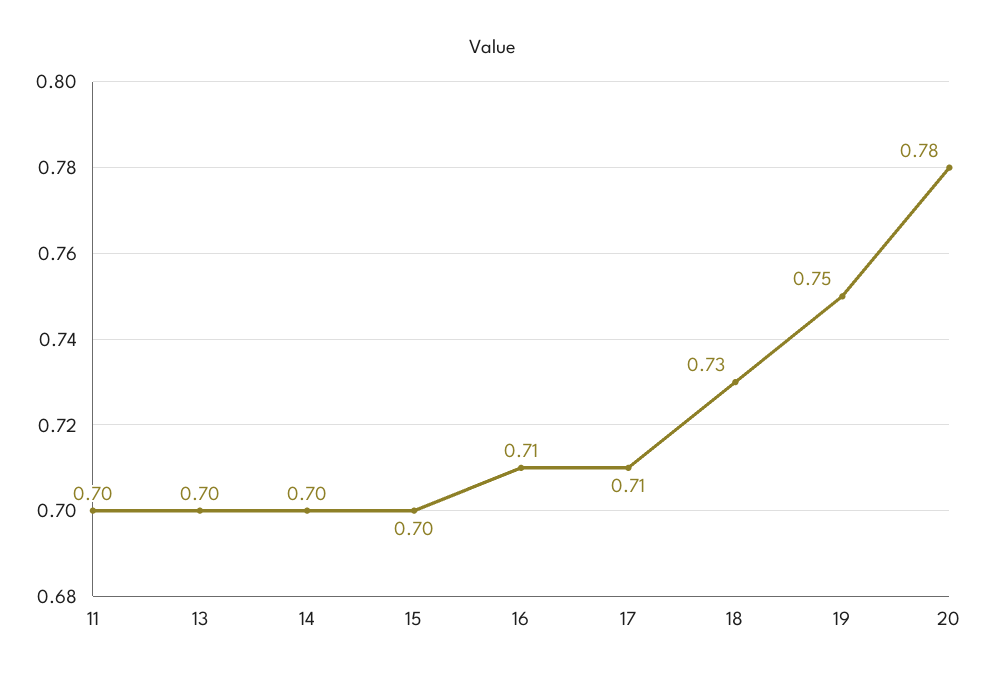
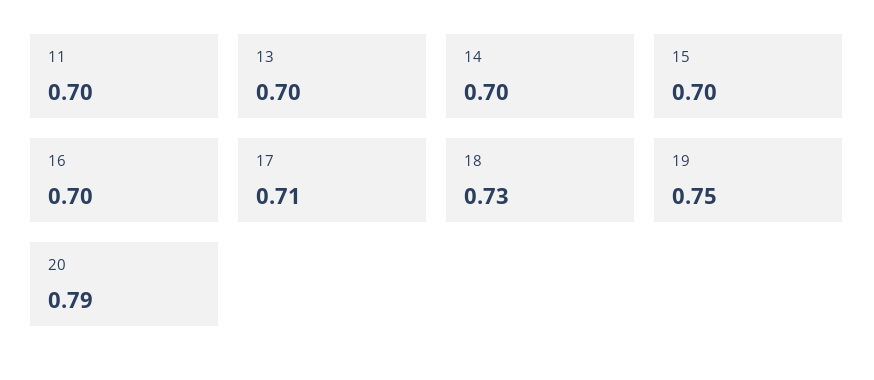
  {
    "11": 0.7,
    "13": 0.7,
    "14": 0.7,
    "15": 0.7,
-   "16": 0.71,
+   "16": 0.7,
    "17": 0.71,
    "18": 0.73,
    "19": 0.75,
-   "20": 0.78
+   "20": 0.79
  }

